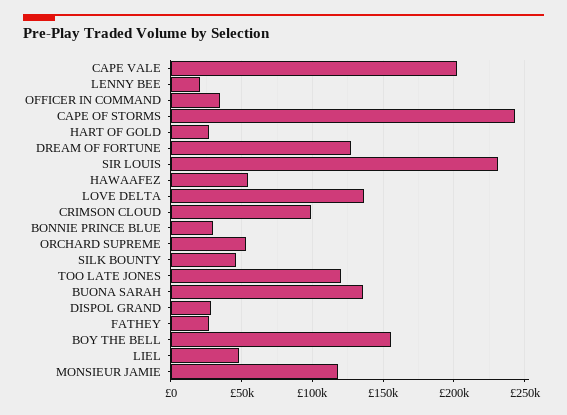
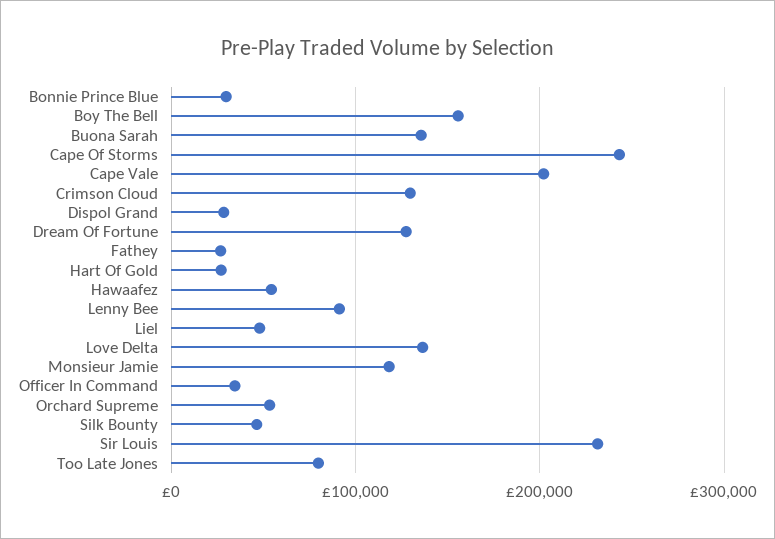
  {
    "CAPE VALE": 200000,
-   "LENNY BEE": 20000,
+   "LENNY BEE": 90000,
    "OFFICER IN COMMAND": 35000,
    "CAPE OF STORMS": 245000,
    "HART OF GOLD": 25000,
    "DREAM OF FORTUNE": 125000,
    "SIR LOUIS": 230000,
    "HAWAAFEZ": 55000,
    "LOVE DELTA": 135000,
-   "CRIMSON CLOUD": 100000,
+   "CRIMSON CLOUD": 130000,
    "BONNIE PRINCE BLUE": 30000,
    "ORCHARD SUPREME": 55000,
    "SILK BOUNTY": 45000,
-   "TOO LATE JONES": 120000,
+   "TOO LATE JONES": 80000,
    "BUONA SARAH": 135000,
    "DISPOL GRAND": 30000,
    "FATHEY": 25000,
    "BOY THE BELL": 155000,
    "LIEL": 50000,
    "MONSIEUR JAMIE": 120000
  }

